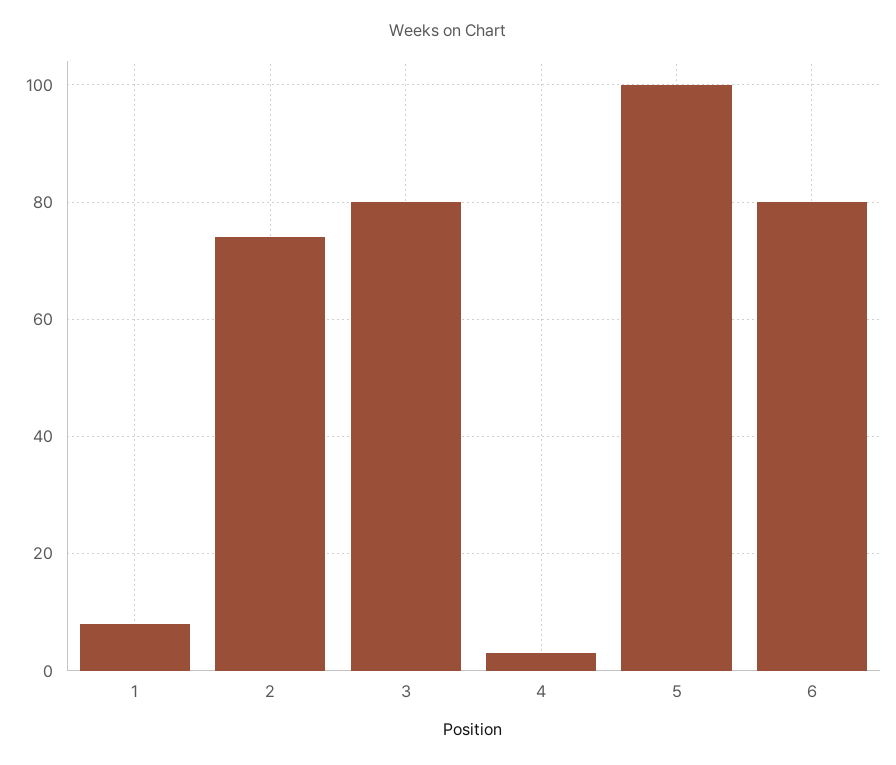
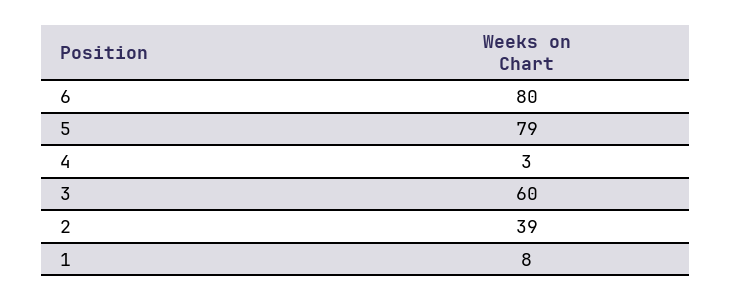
  {
    "1": 8,
-   "2": 75,
+   "2": 39,
-   "3": 80,
+   "3": 60,
    "4": 3,
-   "5": 100,
+   "5": 79,
    "6": 80
  }

